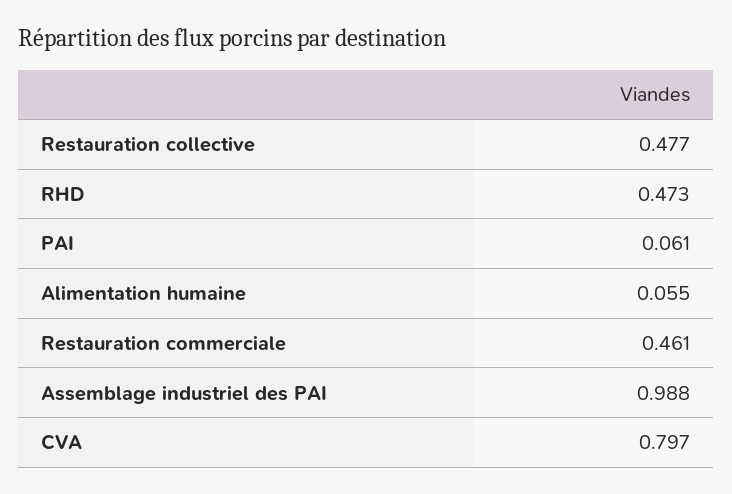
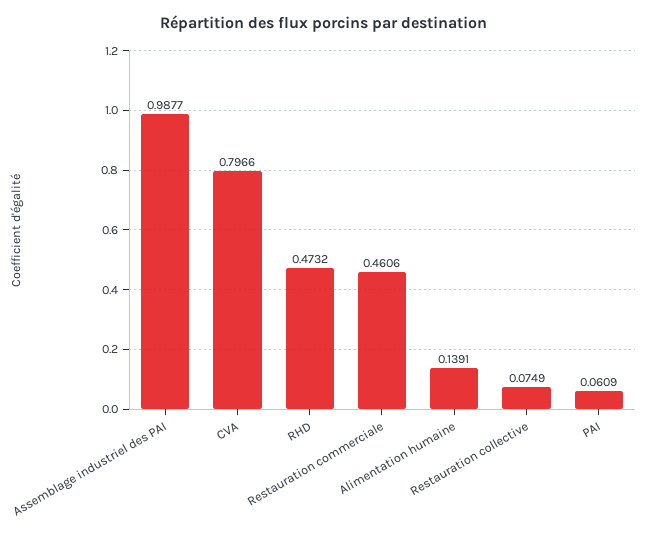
  {
-   "Restauration collective": 0.477,
+   "Restauration collective": 0.0749,
    "RHD": 0.4732,
    "PAI": 0.0609,
-   "Alimentation humaine": 0.055,
+   "Alimentation humaine": 0.1391,
    "Restauration commerciale": 0.4606,
    "Assemblage industriel des PAI": 0.9877,
    "CVA": 0.7966
  }

